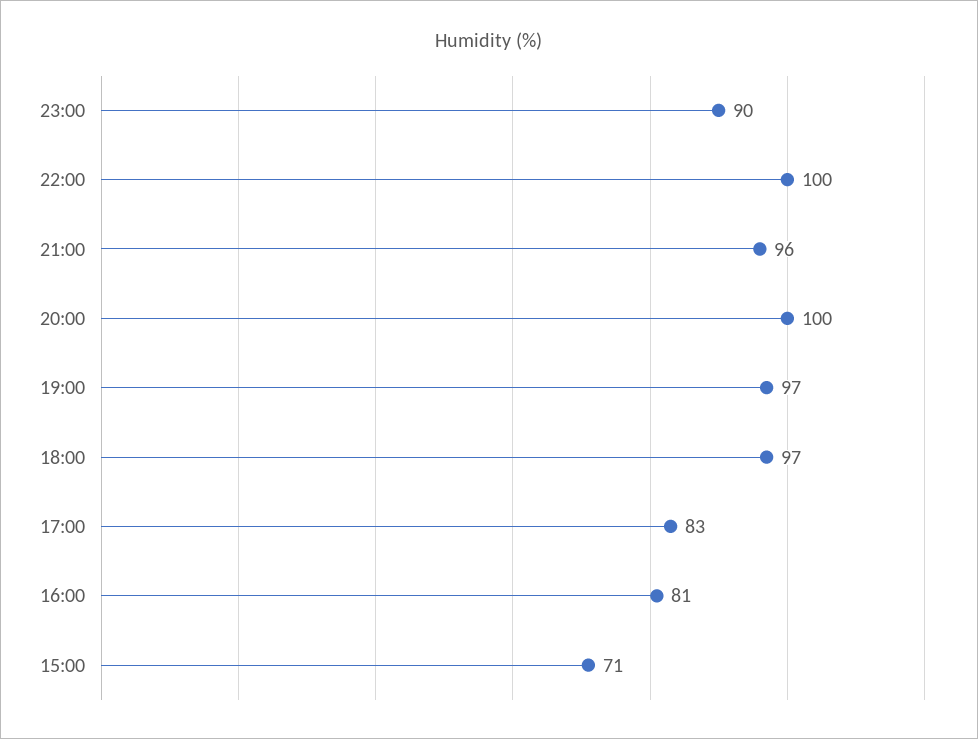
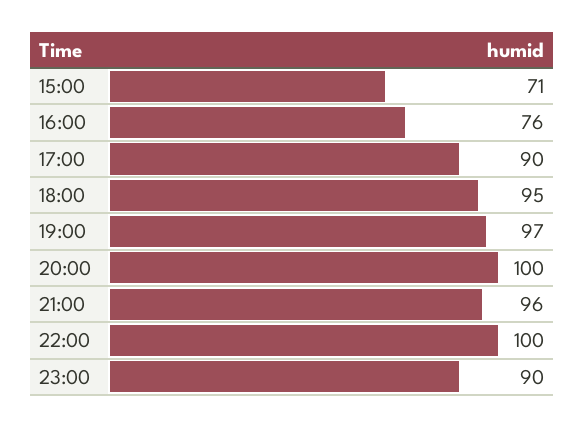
  {
    "23:00": 90,
    "22:00": 100,
    "21:00": 96,
    "20:00": 100,
    "19:00": 97,
-   "18:00": 97,
+   "18:00": 95,
-   "17:00": 83,
+   "17:00": 90,
-   "16:00": 81,
+   "16:00": 76,
    "15:00": 71
  }

